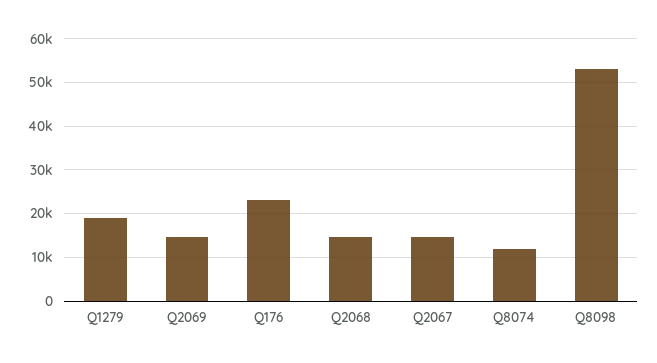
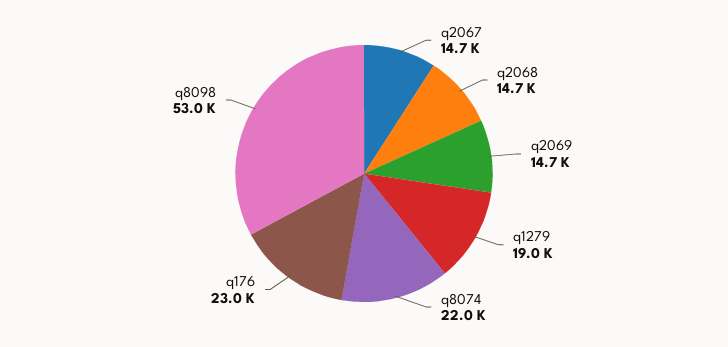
  {
    "Q1279": 19000,
    "Q2069": 14700,
    "Q176": 23000,
    "Q2068": 14700,
    "Q2067": 14700,
-   "Q8074": 12000,
+   "Q8074": 22000,
    "Q8098": 53000
  }

